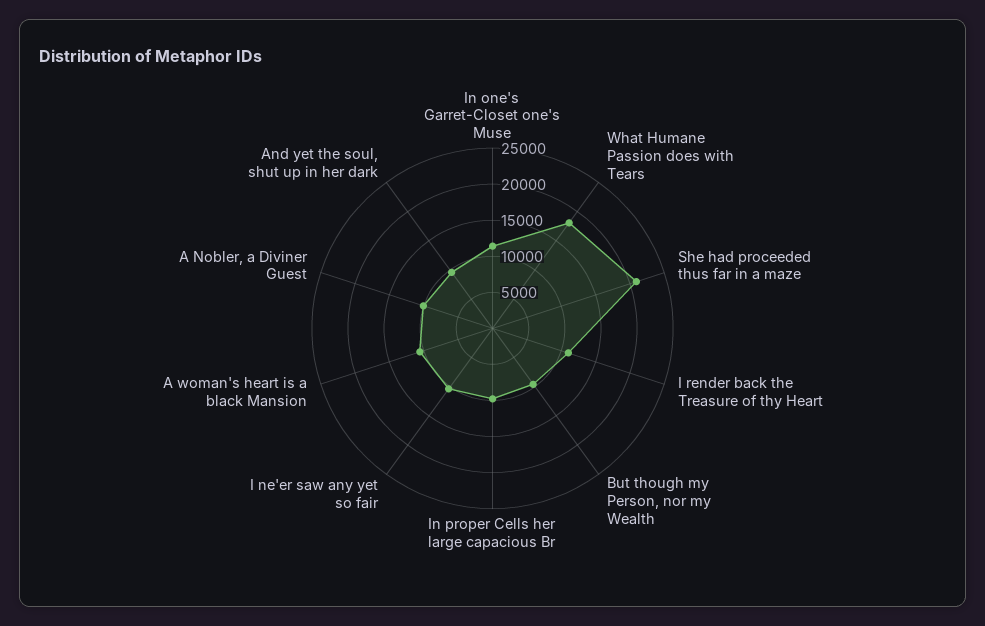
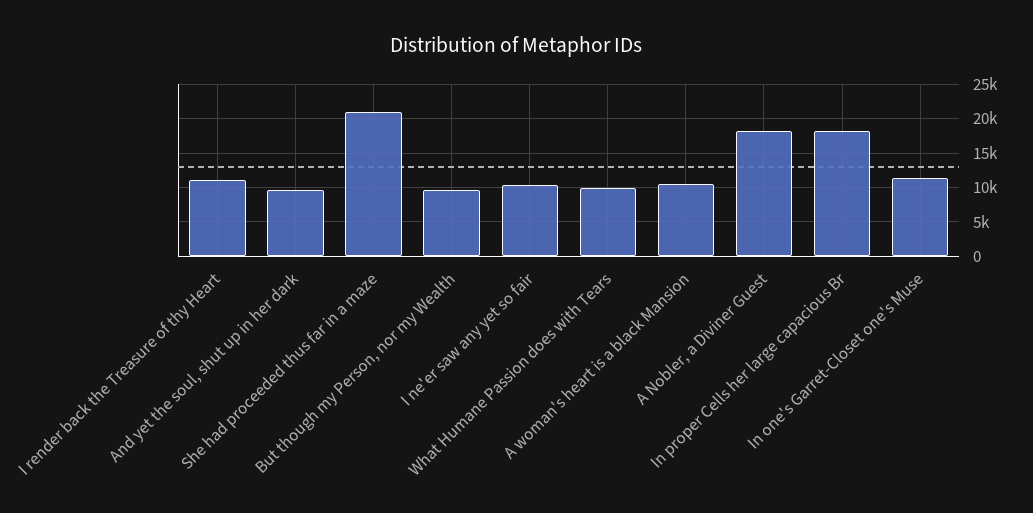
  {
    "In one's Garret-Closet one's Muse": 11000,
-   "What Humane Passion does with Tears": 17500,
+   "What Humane Passion does with Tears": 10000,
    "She had proceeded thus far in a maze": 21000,
    "I render back the Treasure of thy Heart": 11000,
    "But though my Person, nor my Wealth": 10000,
-   "In proper Cells her large capacious Br": 10000,
+   "In proper Cells her large capacious Br": 18000,
    "I ne'er saw any yet so fair": 10000,
    "A woman's heart is a black Mansion": 11000,
-   "A Nobler, a Diviner Guest": 10000,
+   "A Nobler, a Diviner Guest": 18000,
    "And yet the soul, shut up in her dark": 10000
  }

